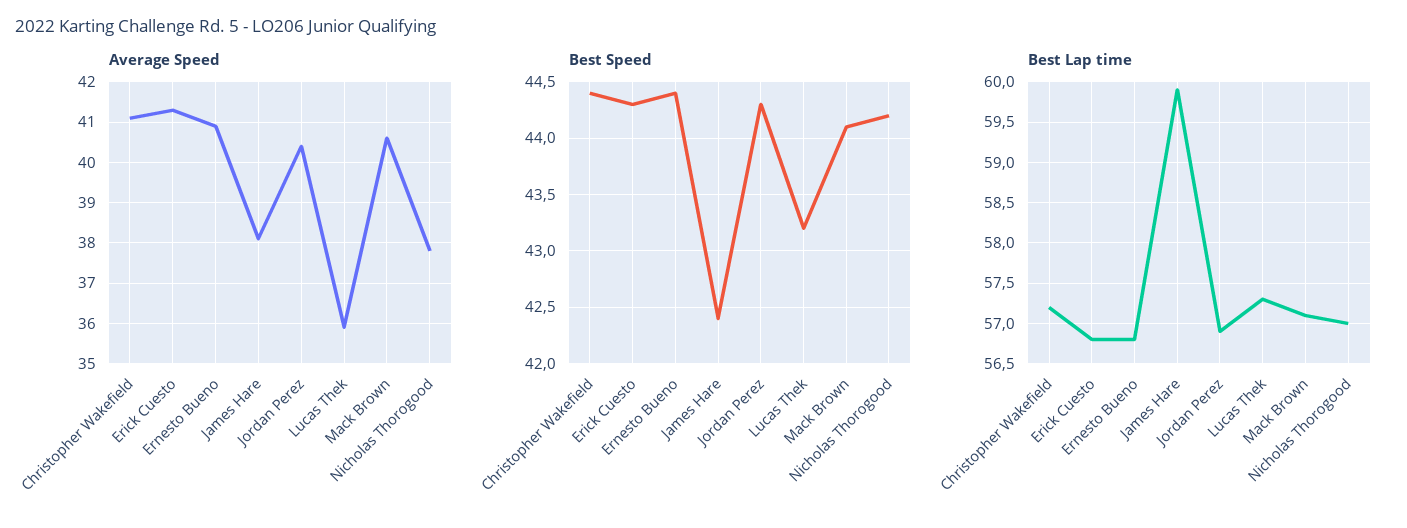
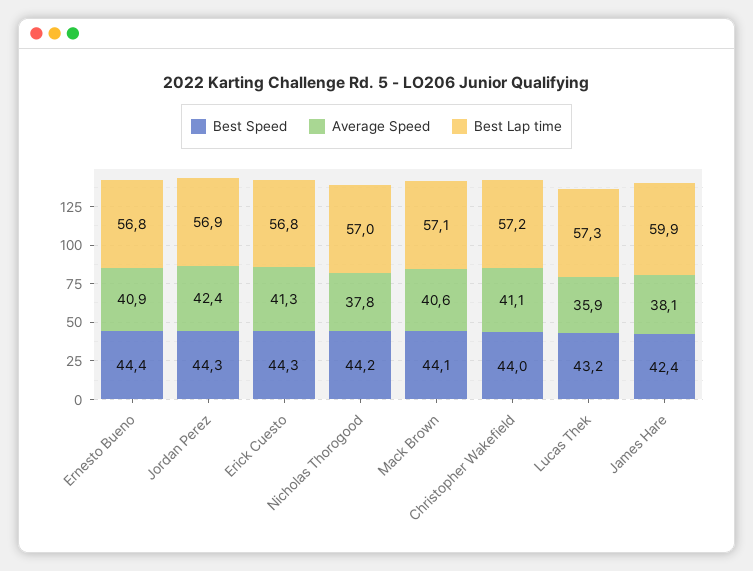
  {
    "Average Speed": {
      "Christopher Wakefield": 41.1,
      "Erick Cuesto": 41.3,
      "Ernesto Bueno": 40.9,
      "James Hare": 38.1,
-     "Jordan Perez": 40.5,
+     "Jordan Perez": 42.4,
      "Lucas Thek": 35.9,
      "Mack Brown": 40.6,
      "Nicholas Thorogood": 37.8
    },
    "Best Speed": {
-     "Christopher Wakefield": 44.4,
+     "Christopher Wakefield": 44,
      "Erick Cuesto": 44.3,
      "Ernesto Bueno": 44.4,
      "James Hare": 42.4,
      "Jordan Perez": 44.3,
      "Lucas Thek": 43.2,
      "Mack Brown": 44.1,
      "Nicholas Thorogood": 44.2
    },
    "Best Lap time": {
      "Christopher Wakefield": 57.2,
      "Erick Cuesto": 56.8,
      "Ernesto Bueno": 56.8,
      "James Hare": 59.9,
      "Jordan Perez": 56.9,
      "Lucas Thek": 57.3,
      "Mack Brown": 57.1,
      "Nicholas Thorogood": 57
    }
  }

